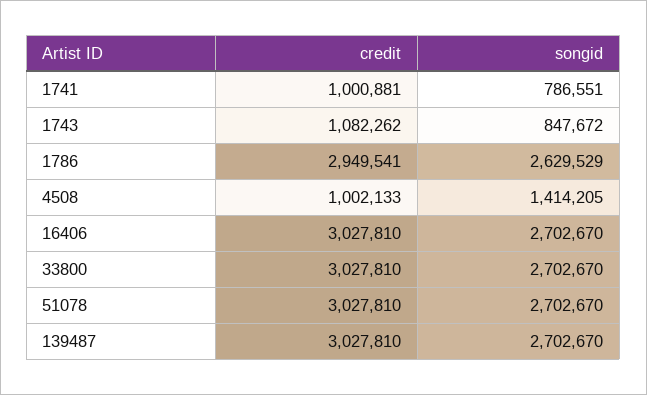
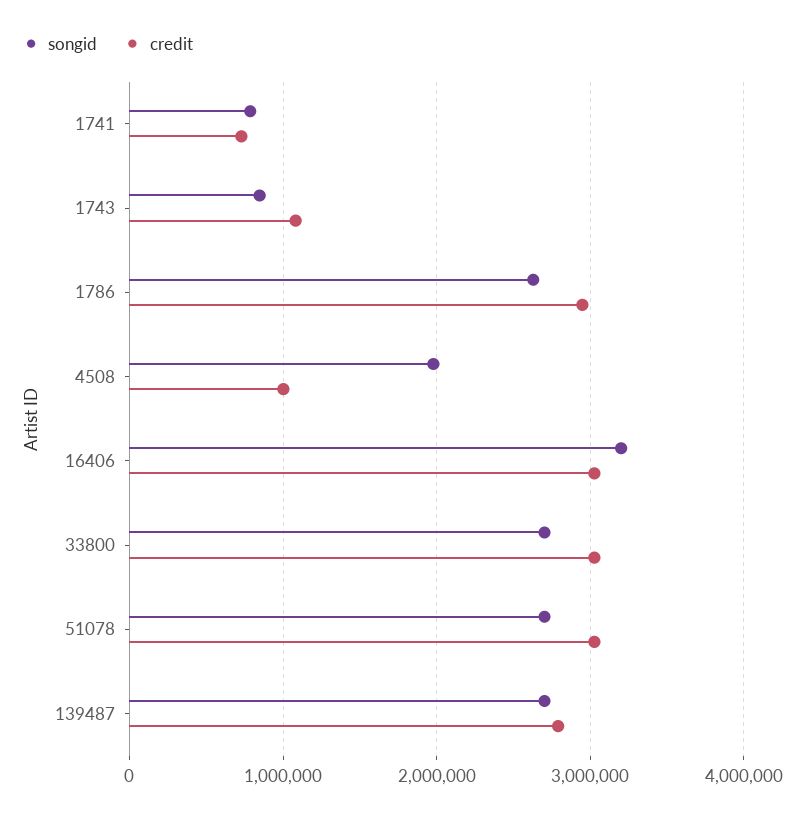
  {
    "credit": {
-     "1741": 1000881,
+     "1741": 700000,
      "1743": 1082262,
      "1786": 2949541,
      "4508": 1002133,
      "16406": 3027810,
      "33800": 3027810,
      "51078": 3027810,
-     "139487": 3027810
+     "139487": 2800000
    },
    "songid": {
      "1741": 786551,
      "1743": 847672,
      "1786": 2629529,
-     "4508": 1414205,
+     "4508": 2000000,
-     "16406": 2702670,
+     "16406": 3200000,
      "33800": 2702670,
      "51078": 2702670,
      "139487": 2702670
    }
  }

